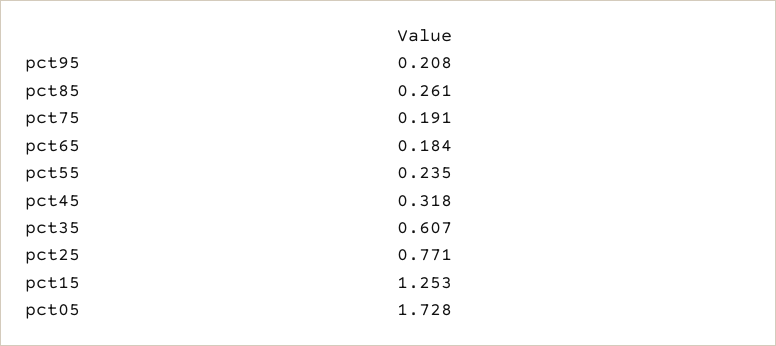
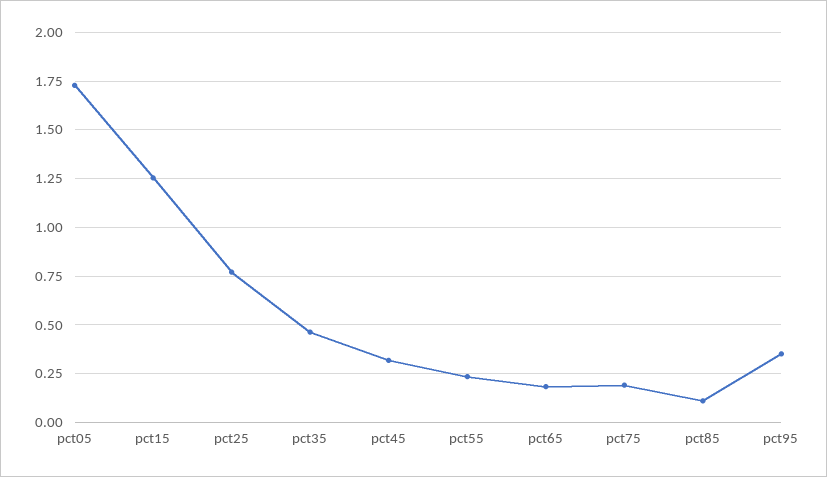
  {
-   "pct95": 0.208,
+   "pct95": 0.35,
-   "pct85": 0.261,
+   "pct85": 0.1,
    "pct75": 0.191,
    "pct65": 0.184,
    "pct55": 0.235,
    "pct45": 0.318,
-   "pct35": 0.607,
+   "pct35": 0.45,
    "pct25": 0.771,
    "pct15": 1.253,
    "pct05": 1.728
  }

